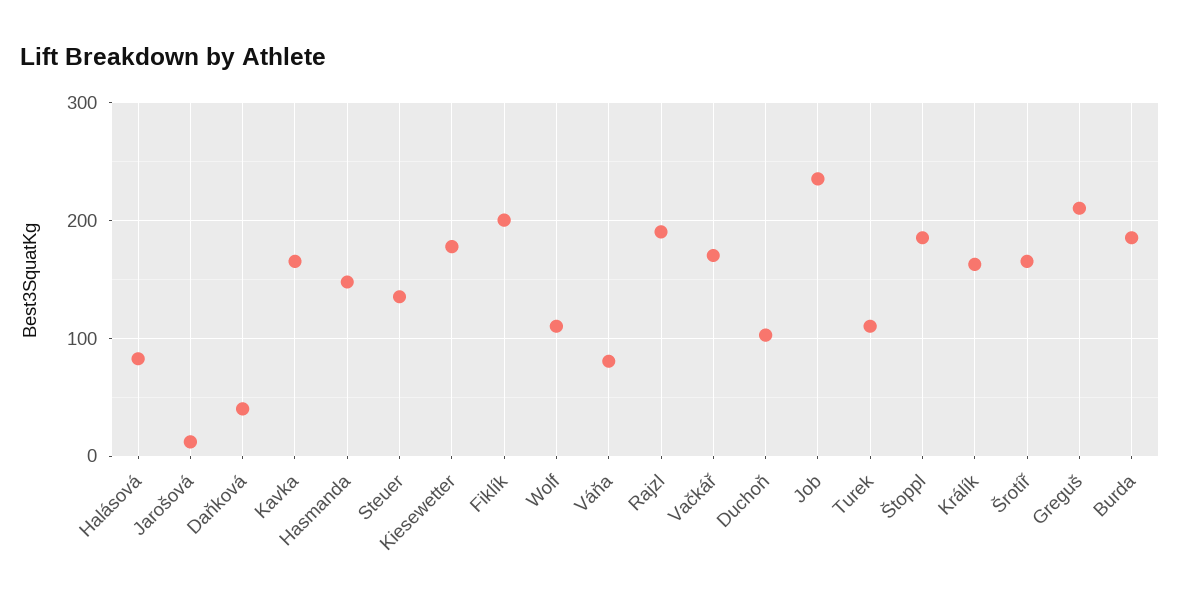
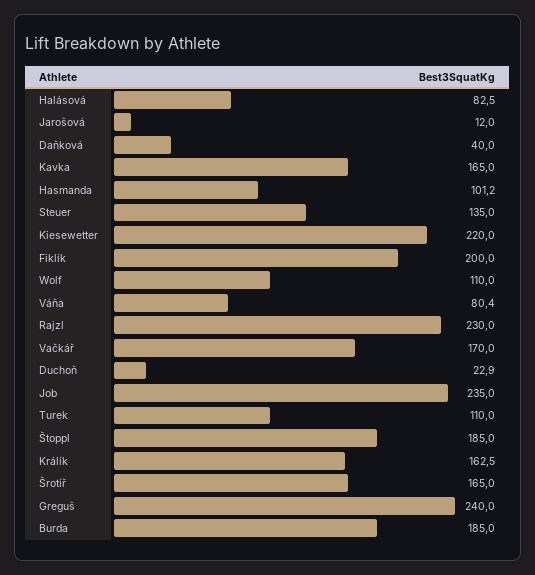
  {
    "Halásová": 82.5,
    "Jarošová": 12,
    "Daňková": 40,
    "Kavka": 165,
-   "Hasmanda": 150,
+   "Hasmanda": 101.2,
    "Steuer": 135,
-   "Kiesewetter": 180,
+   "Kiesewetter": 220,
    "Fiklík": 200,
    "Wolf": 110,
    "Váňa": 80.4,
-   "Rajzl": 190,
+   "Rajzl": 230,
    "Vačkář": 170,
-   "Duchoň": 100,
+   "Duchoň": 22.9,
    "Job": 235,
    "Turek": 110,
    "Štoppl": 185,
    "Králík": 162.5,
    "Šrotíř": 165,
-   "Greguš": 210,
+   "Greguš": 240,
    "Burda": 185
  }

